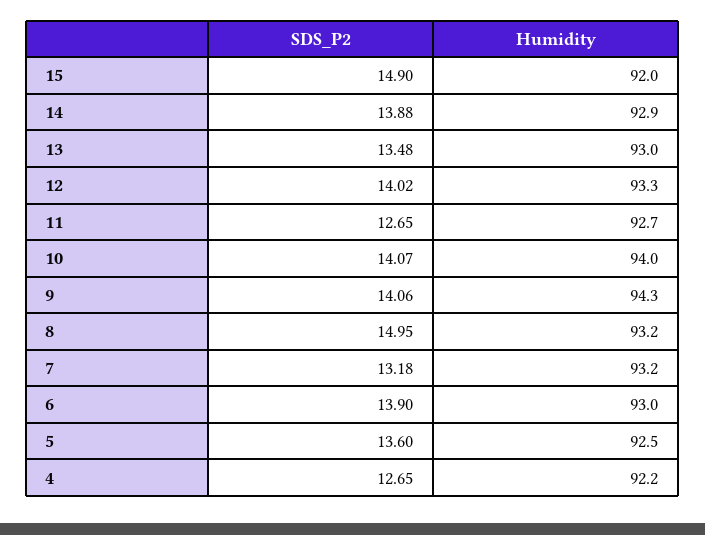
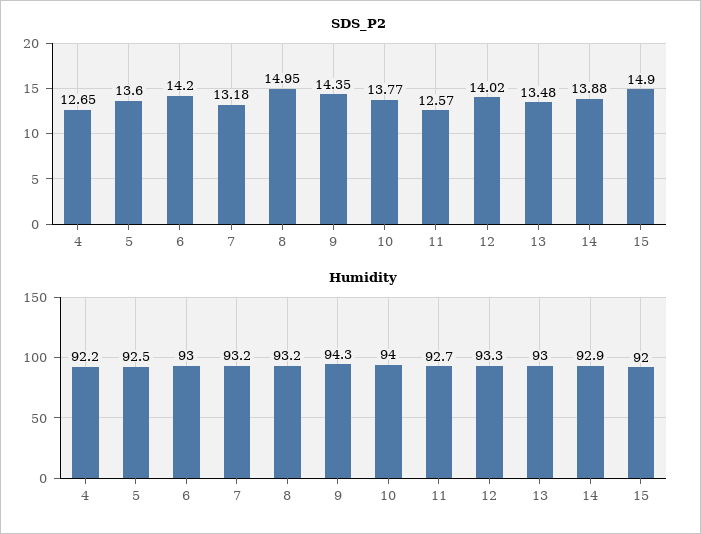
  {
    "SDS_P2": {
      "15": 14.9,
      "14": 13.88,
      "13": 13.48,
      "12": 14.02,
-     "11": 12.65,
+     "11": 12.57,
-     "10": 14.07,
+     "10": 13.77,
-     "9": 14.06,
+     "9": 14.35,
      "8": 14.95,
      "7": 13.18,
-     "6": 13.9,
+     "6": 14.2,
      "5": 13.6,
      "4": 12.65
    },
    "Humidity": {
      "15": 92,
      "14": 92.9,
      "13": 93,
      "12": 93.3,
      "11": 92.7,
      "10": 94,
      "9": 94.3,
      "8": 93.2,
      "7": 93.2,
      "6": 93,
      "5": 92.5,
      "4": 92.2
    }
  }

